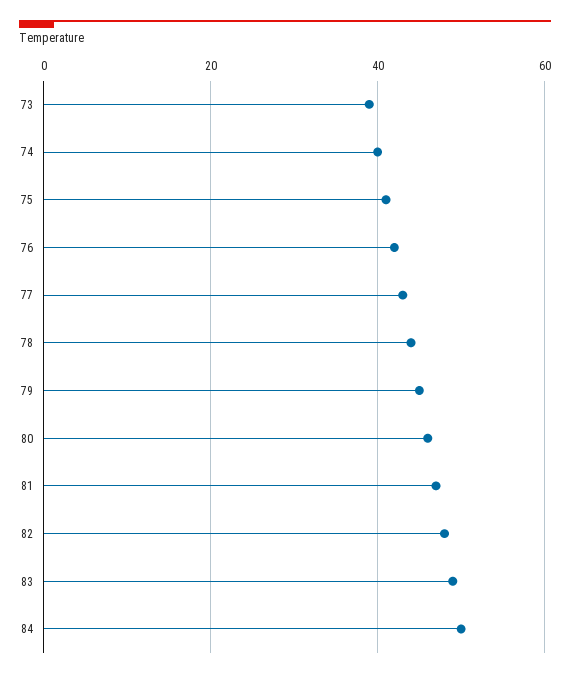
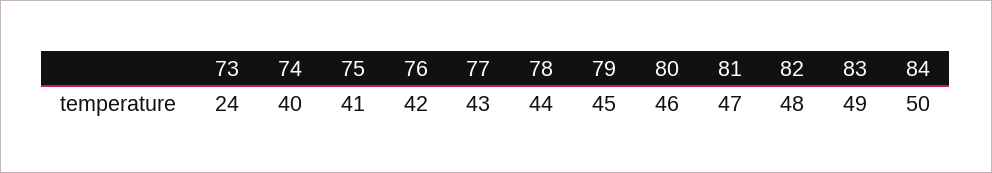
  {
-   "73": 40,
+   "73": 24,
    "74": 40,
    "75": 41,
    "76": 42,
    "77": 43,
    "78": 44,
    "79": 45,
    "80": 46,
    "81": 47,
    "82": 48,
    "83": 49,
    "84": 50
  }

